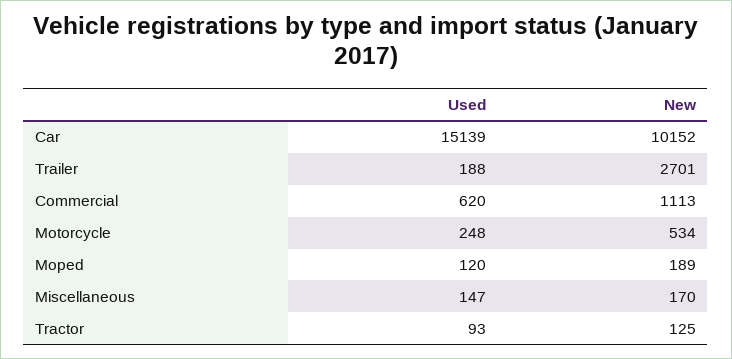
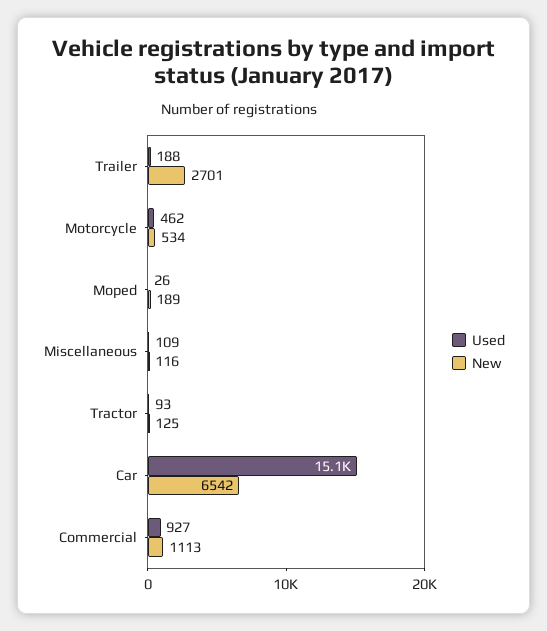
  {
    "Used": {
      "Car": 15139,
      "Trailer": 188,
-     "Commercial": 620,
+     "Commercial": 927,
-     "Motorcycle": 248,
+     "Motorcycle": 462,
-     "Moped": 120,
+     "Moped": 26,
-     "Miscellaneous": 147,
+     "Miscellaneous": 109,
      "Tractor": 93
    },
    "New": {
-     "Car": 10152,
+     "Car": 6542,
      "Trailer": 2701,
      "Commercial": 1113,
      "Motorcycle": 534,
      "Moped": 189,
-     "Miscellaneous": 170,
+     "Miscellaneous": 116,
      "Tractor": 125
    }
  }

